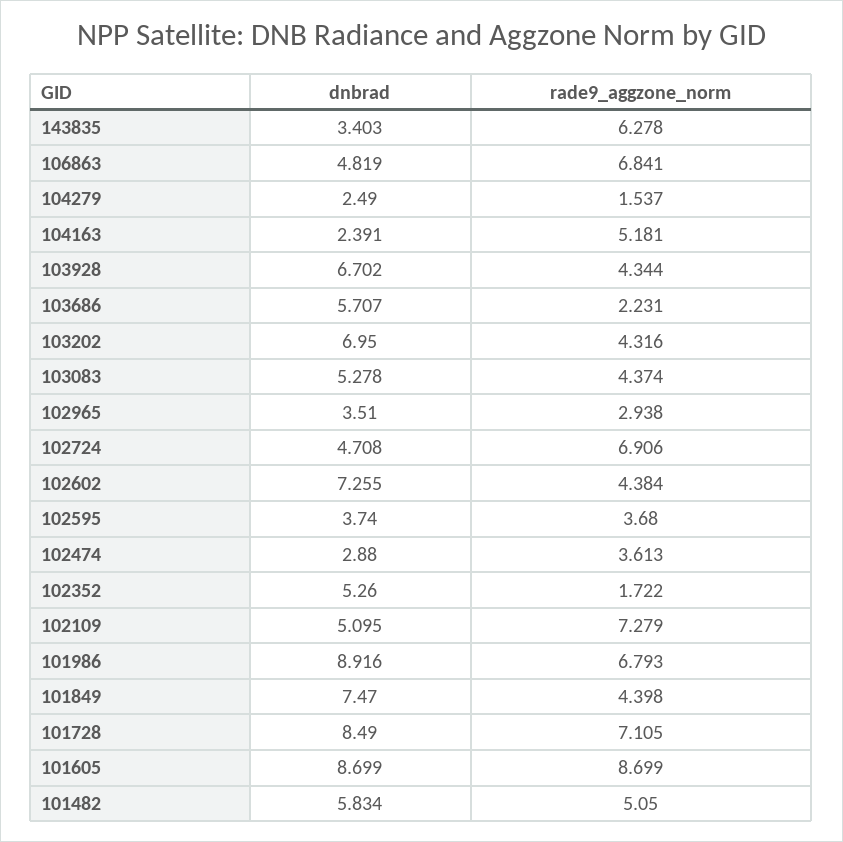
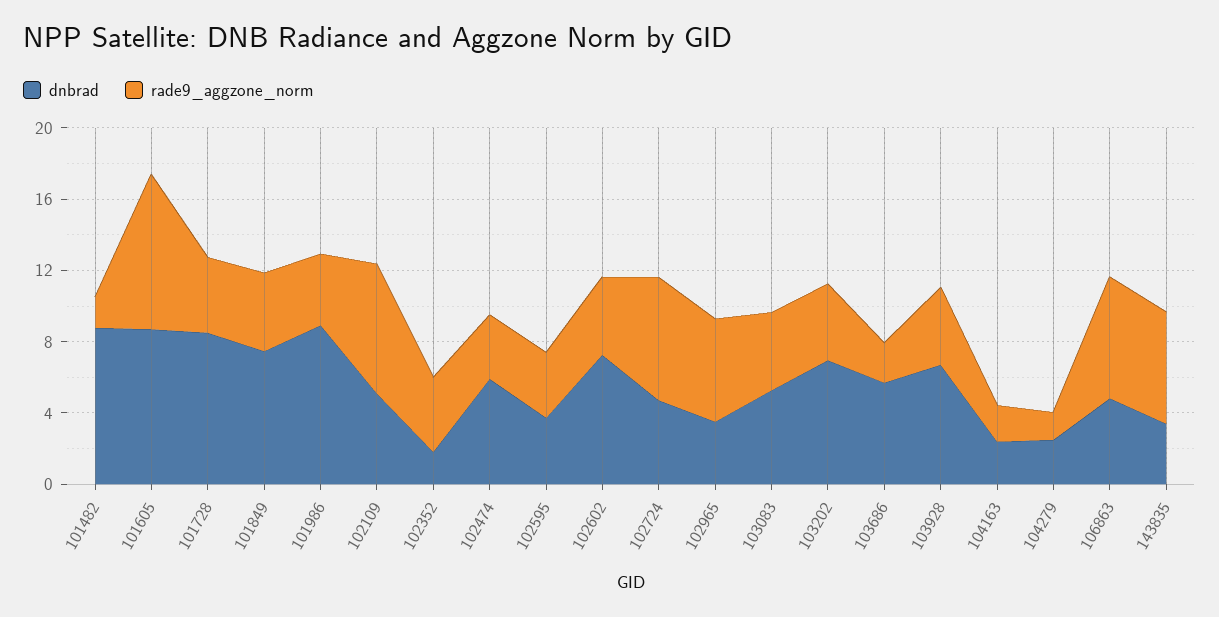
  {
    "dnbrad": {
      "143835": 3.403,
      "106863": 4.819,
      "104279": 2.49,
      "104163": 2.391,
      "103928": 6.702,
      "103686": 5.707,
      "103202": 6.95,
      "103083": 5.278,
      "102965": 3.51,
      "102724": 4.708,
      "102602": 7.255,
      "102595": 3.74,
-     "102474": 2.88,
+     "102474": 6,
-     "102352": 5.26,
+     "102352": 2,
      "102109": 5.095,
      "101986": 8.916,
      "101849": 7.47,
      "101728": 8.49,
      "101605": 8.699,
-     "101482": 5.834
+     "101482": 9
    },
    "rade9_aggzone_norm": {
      "143835": 6.278,
      "106863": 6.841,
      "104279": 1.537,
-     "104163": 5.181,
+     "104163": 2,
      "103928": 4.344,
      "103686": 2.231,
      "103202": 4.316,
      "103083": 4.374,
-     "102965": 2.938,
+     "102965": 6,
      "102724": 6.906,
      "102602": 4.384,
      "102595": 3.68,
      "102474": 3.613,
-     "102352": 1.722,
+     "102352": 4,
      "102109": 7.279,
-     "101986": 6.793,
+     "101986": 4,
      "101849": 4.398,
-     "101728": 7.105,
+     "101728": 4,
      "101605": 8.699,
-     "101482": 5.05
+     "101482": 2
    }
  }

